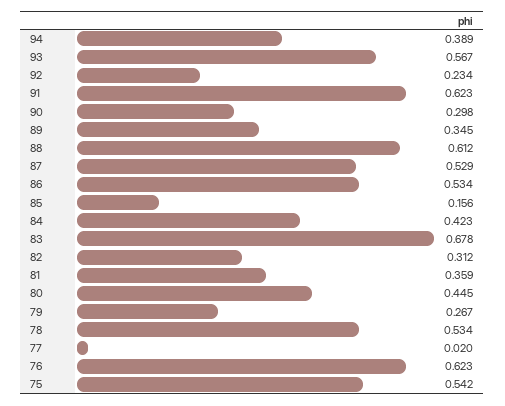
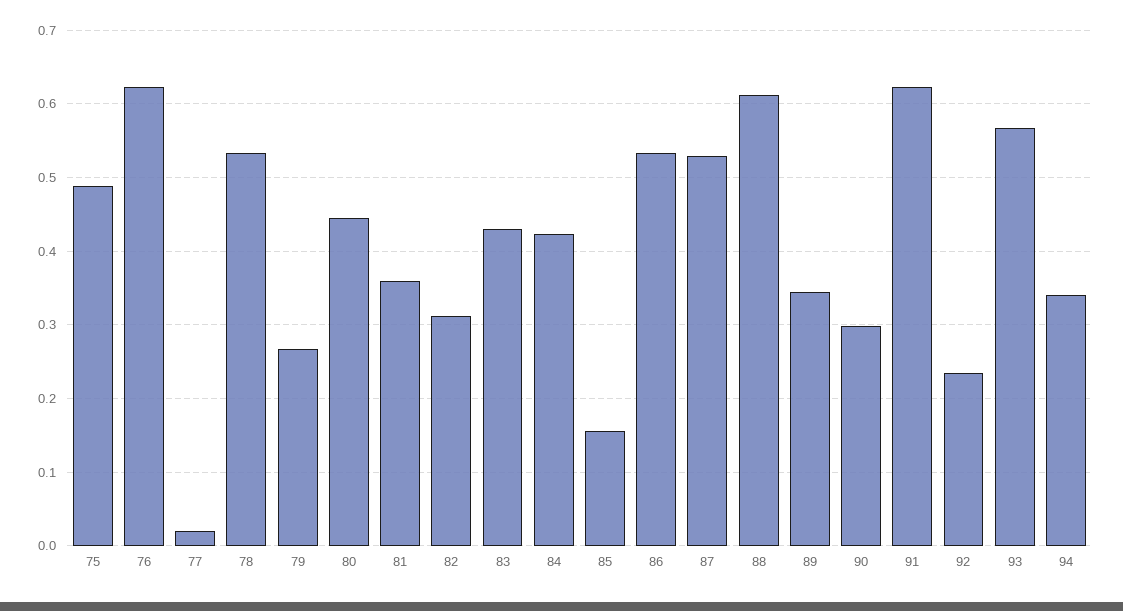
  {
-   "94": 0.389,
+   "94": 0.34,
    "93": 0.567,
    "92": 0.234,
    "91": 0.623,
    "90": 0.298,
    "89": 0.345,
    "88": 0.612,
    "87": 0.529,
    "86": 0.534,
    "85": 0.156,
    "84": 0.423,
-   "83": 0.678,
+   "83": 0.43,
    "82": 0.312,
    "81": 0.359,
    "80": 0.445,
    "79": 0.267,
    "78": 0.534,
    "77": 0.02,
    "76": 0.623,
-   "75": 0.542
+   "75": 0.49
  }

